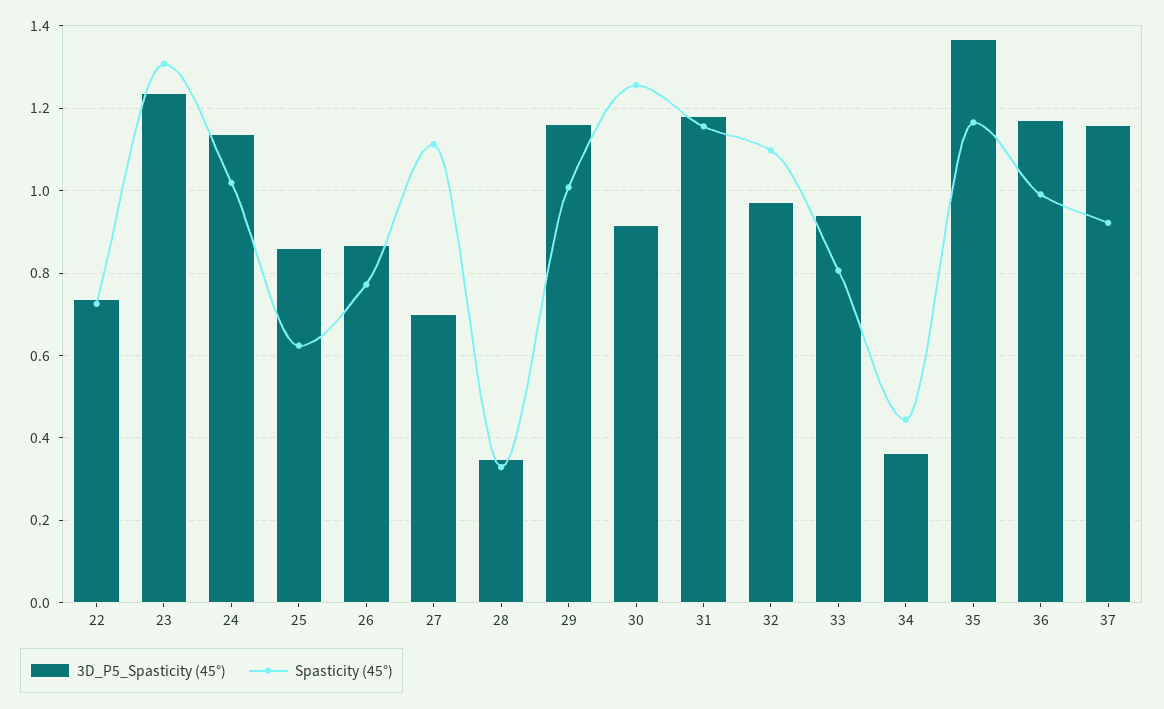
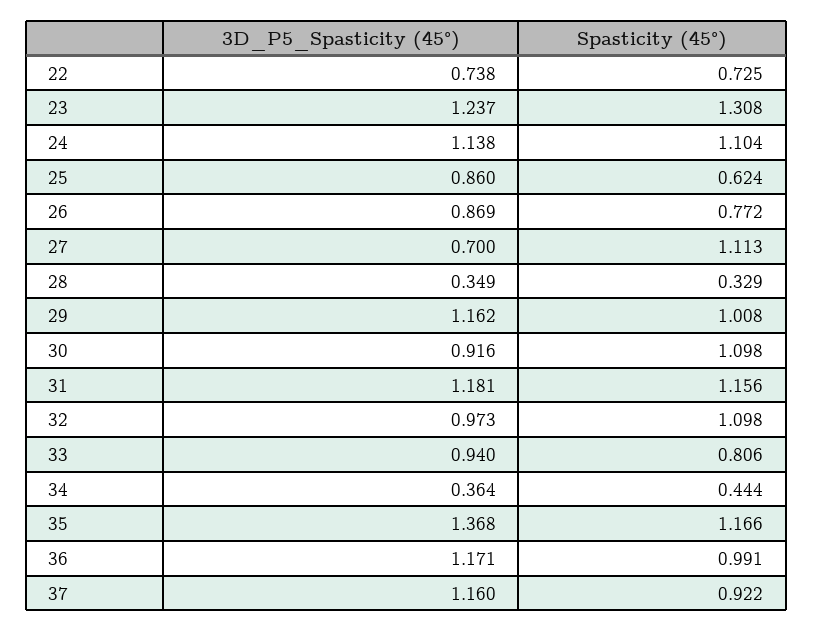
  {
    "3D_P5_Spasticity (45°)": {
      "22": 0.738,
      "23": 1.237,
      "24": 1.138,
      "25": 0.86,
      "26": 0.869,
      "27": 0.7,
      "28": 0.349,
      "29": 1.162,
      "30": 0.916,
      "31": 1.181,
      "32": 0.973,
      "33": 0.94,
      "34": 0.364,
      "35": 1.368,
      "36": 1.171,
      "37": 1.16
    },
    "Spasticity (45°)": {
      "22": 0.725,
      "23": 1.308,
-     "24": 1.02,
+     "24": 1.104,
      "25": 0.624,
      "26": 0.772,
      "27": 1.113,
      "28": 0.329,
      "29": 1.008,
-     "30": 1.26,
+     "30": 1.098,
      "31": 1.156,
      "32": 1.098,
      "33": 0.806,
      "34": 0.444,
      "35": 1.166,
      "36": 0.991,
      "37": 0.922
    }
  }

